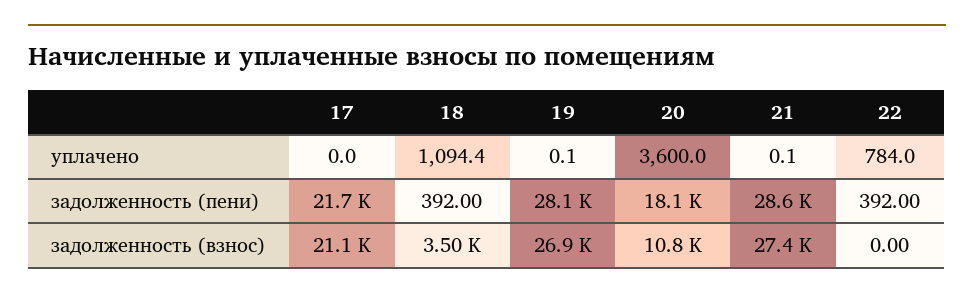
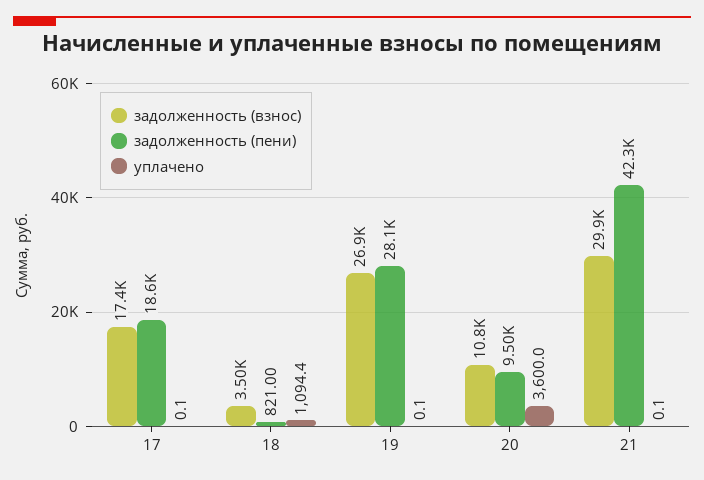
  {
    "уплачено": {
-     "17": 0,
+     "17": 0.1,
      "18": 1094.4,
      "19": 0.1,
      "20": 3600,
-     "21": 0.1,
+     "21": 0.1
-     "22": 784
    },
    "задолженность (пени)": {
-     "17": 21700,
+     "17": 18600,
-     "18": 392,
+     "18": 821,
      "19": 28100,
-     "20": 18100,
+     "20": 9500,
-     "21": 28600,
+     "21": 42300
-     "22": 392
    },
    "задолженность (взнос)": {
-     "17": 21100,
+     "17": 17400,
      "18": 3500,
      "19": 26900,
      "20": 10800,
-     "21": 27400,
+     "21": 29900
-     "22": 0
    }
  }

